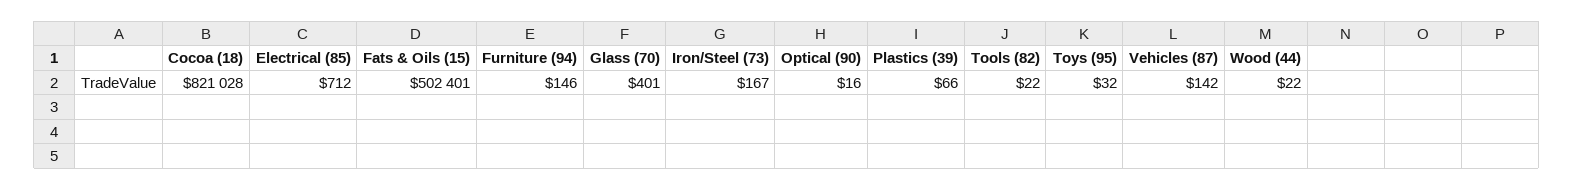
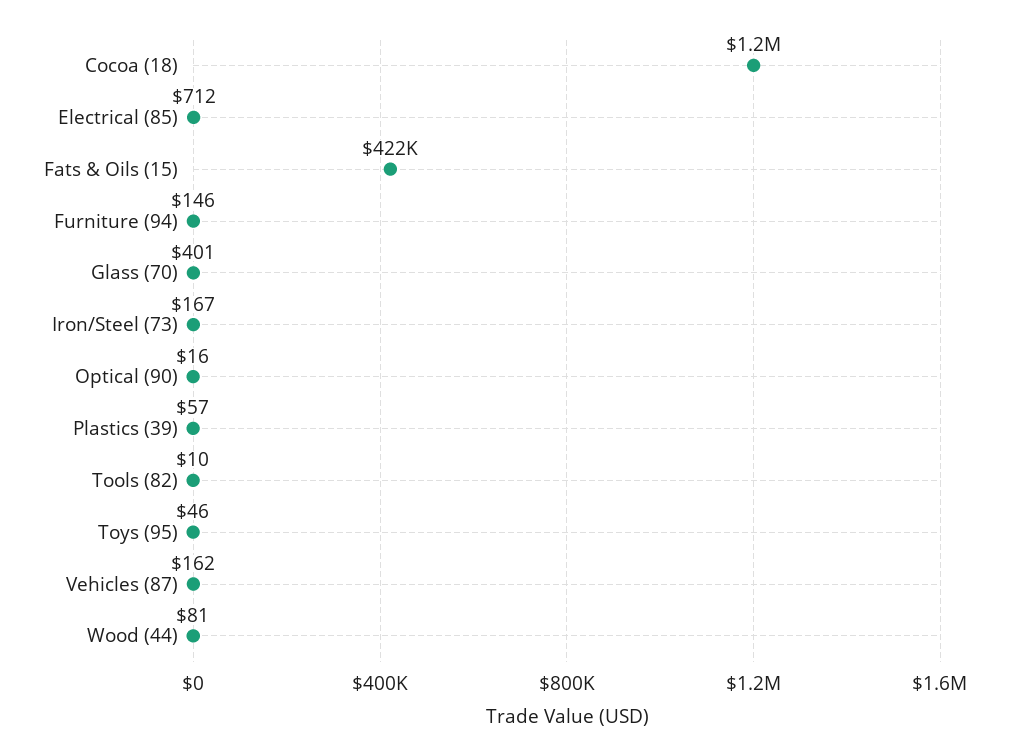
  {
-   "Cocoa (18)": 821028,
+   "Cocoa (18)": 1200000,
    "Electrical (85)": 712,
-   "Fats & Oils (15)": 502401,
+   "Fats & Oils (15)": 422000,
    "Furniture (94)": 146,
    "Glass (70)": 401,
    "Iron/Steel (73)": 167,
    "Optical (90)": 16,
-   "Plastics (39)": 66,
+   "Plastics (39)": 57,
-   "Tools (82)": 22,
+   "Tools (82)": 10,
-   "Toys (95)": 32,
+   "Toys (95)": 46,
-   "Vehicles (87)": 142,
+   "Vehicles (87)": 162,
-   "Wood (44)": 22
+   "Wood (44)": 81
  }

